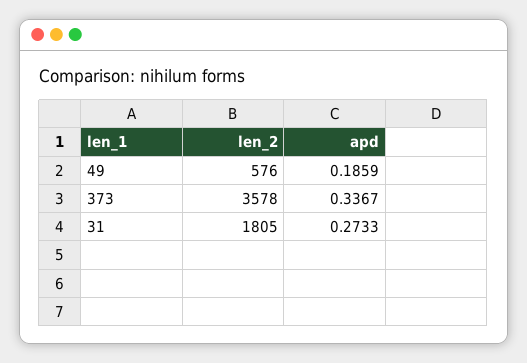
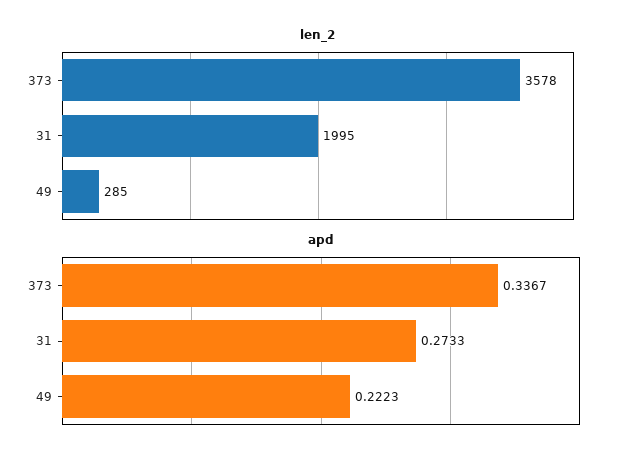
  {
    "len_2": {
-     "49": 576,
+     "49": 285,
      "373": 3578,
-     "31": 1805
+     "31": 1995
    },
    "apd": {
-     "49": 0.1859,
+     "49": 0.2223,
      "373": 0.3367,
      "31": 0.2733
    }
  }

